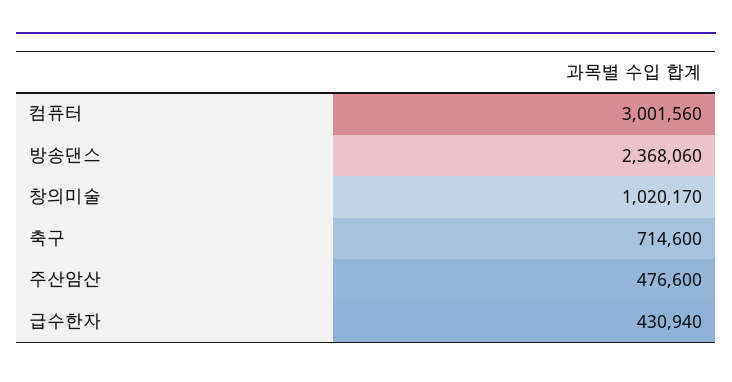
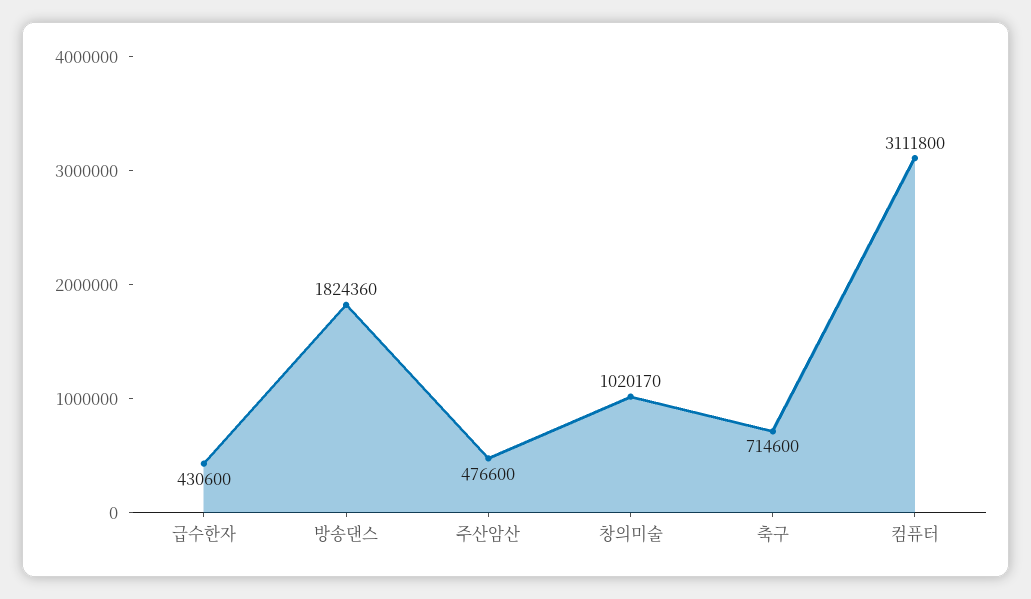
  {
-   "컴퓨터": 3001560,
+   "컴퓨터": 3111800,
-   "방송댄스": 2368060,
+   "방송댄스": 1824360,
    "창의미술": 1020170,
    "축구": 714600,
    "주산암산": 476600,
-   "급수한자": 430940
+   "급수한자": 430600
  }

